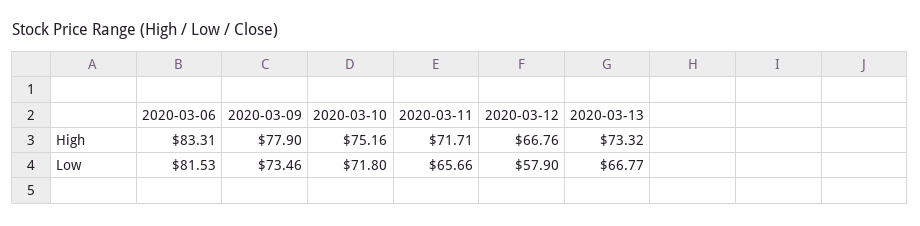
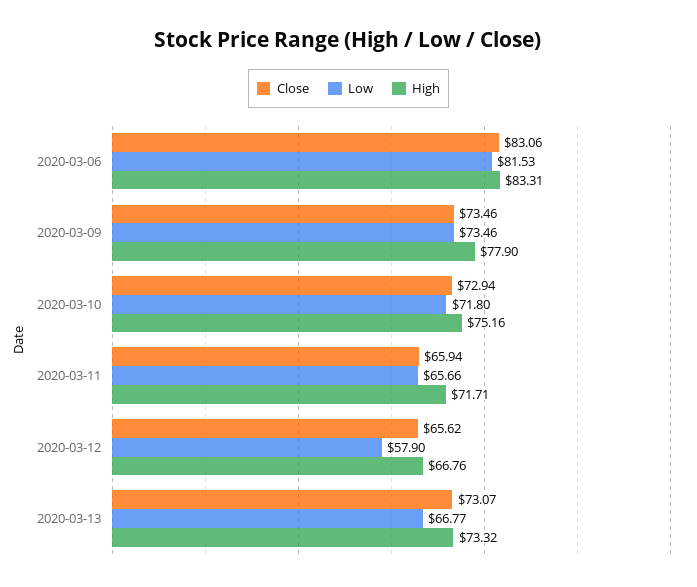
  {
    "High": {
      "2020-03-06": 83.31,
      "2020-03-09": 77.9,
      "2020-03-10": 75.16,
      "2020-03-11": 71.71,
      "2020-03-12": 66.76,
      "2020-03-13": 73.32
    },
    "Low": {
      "2020-03-06": 81.53,
      "2020-03-09": 73.46,
      "2020-03-10": 71.8,
      "2020-03-11": 65.66,
      "2020-03-12": 57.9,
      "2020-03-13": 66.77
-   }
+   },
+   "Close": {
+     "2020-03-06": 83.06,
+     "2020-03-09": 73.46,
+     "2020-03-10": 72.94,
+     "2020-03-11": 65.94,
+     "2020-03-12": 65.62,
+     "2020-03-13": 73.07
+   }
  }

